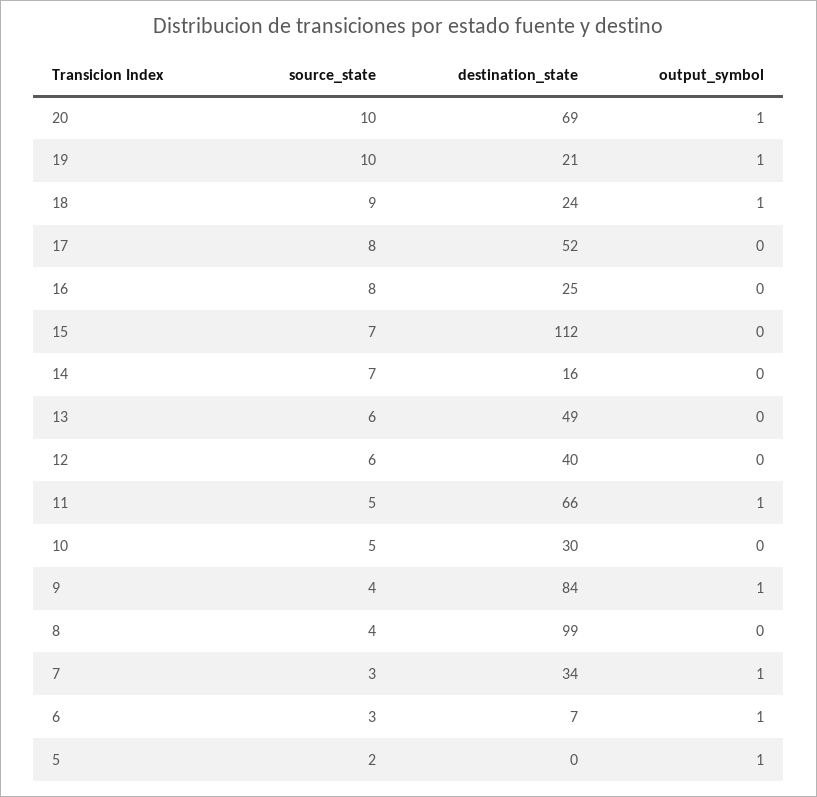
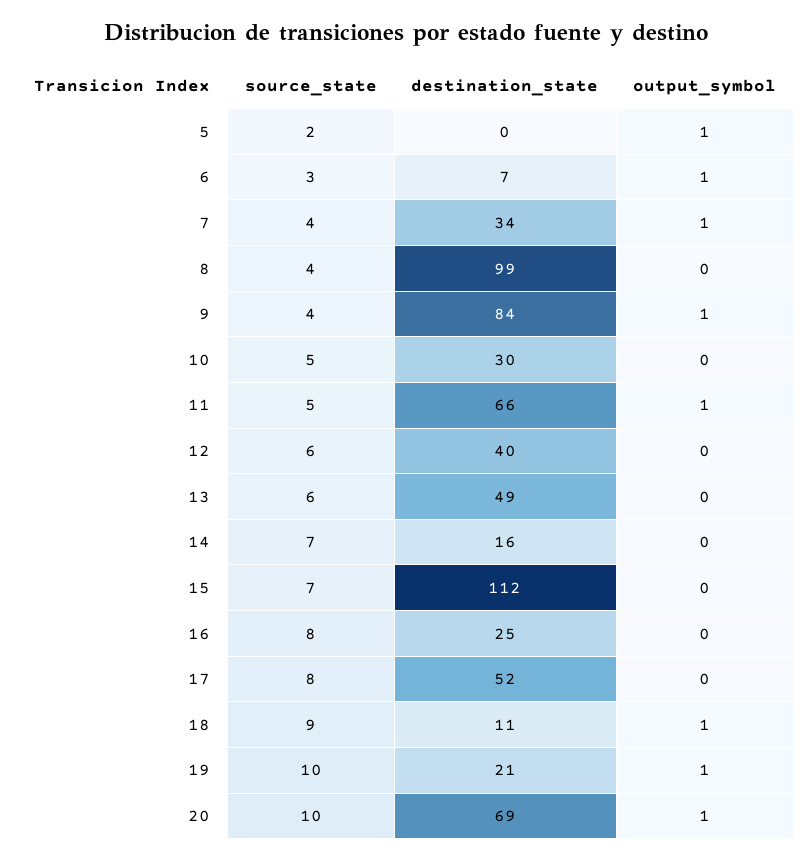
  {
    "source_state": {
      "20": 10,
      "19": 10,
      "18": 9,
      "17": 8,
      "16": 8,
      "15": 7,
      "14": 7,
      "13": 6,
      "12": 6,
      "11": 5,
      "10": 5,
      "9": 4,
      "8": 4,
-     "7": 3,
+     "7": 4,
      "6": 3,
      "5": 2
    },
    "destination_state": {
      "20": 69,
      "19": 21,
-     "18": 24,
+     "18": 11,
      "17": 52,
      "16": 25,
      "15": 112,
      "14": 16,
      "13": 49,
      "12": 40,
      "11": 66,
      "10": 30,
      "9": 84,
      "8": 99,
      "7": 34,
      "6": 7,
      "5": 0
    },
    "output_symbol": {
      "20": 1,
      "19": 1,
      "18": 1,
      "17": 0,
      "16": 0,
      "15": 0,
      "14": 0,
      "13": 0,
      "12": 0,
      "11": 1,
      "10": 0,
      "9": 1,
      "8": 0,
      "7": 1,
      "6": 1,
      "5": 1
    }
  }

